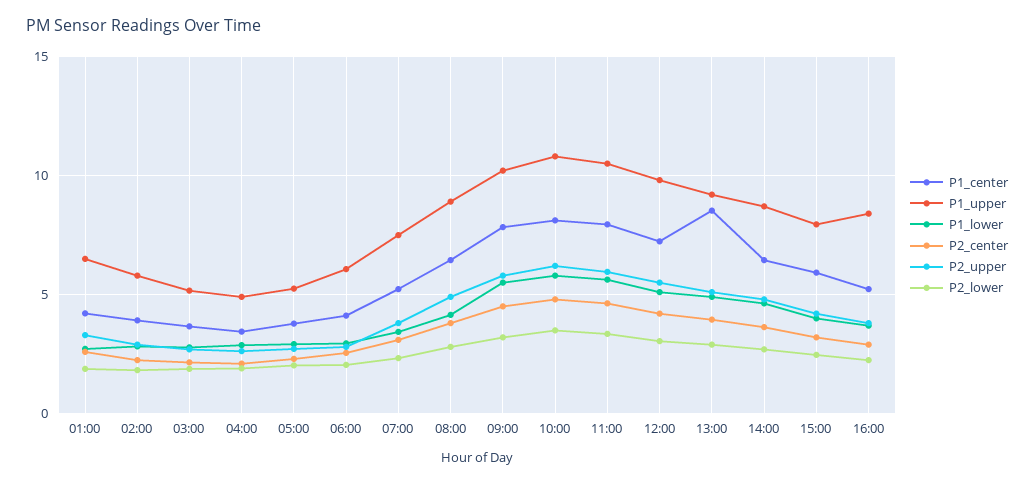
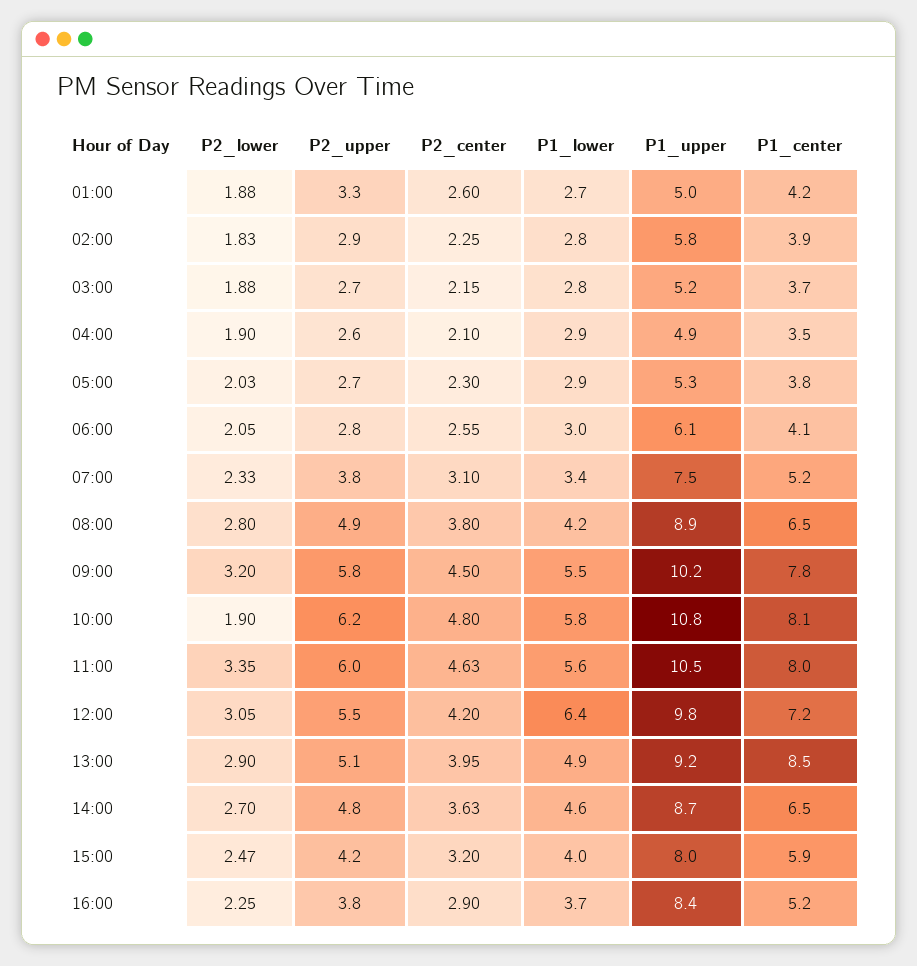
  {
    "P1_center": {
      "01:00": 4.2,
      "02:00": 3.9,
      "03:00": 3.7,
      "04:00": 3.5,
      "05:00": 3.8,
      "06:00": 4.1,
      "07:00": 5.2,
      "08:00": 6.5,
      "09:00": 7.8,
      "10:00": 8.1,
      "11:00": 8,
      "12:00": 7.2,
      "13:00": 8.5,
      "14:00": 6.5,
      "15:00": 5.9,
      "16:00": 5.2
    },
    "P1_upper": {
-     "01:00": 6.5,
+     "01:00": 5,
      "02:00": 5.8,
      "03:00": 5.2,
      "04:00": 4.9,
      "05:00": 5.3,
      "06:00": 6.1,
      "07:00": 7.5,
      "08:00": 8.9,
      "09:00": 10.2,
      "10:00": 10.8,
      "11:00": 10.5,
      "12:00": 9.8,
      "13:00": 9.2,
      "14:00": 8.7,
      "15:00": 8,
      "16:00": 8.4
    },
    "P1_lower": {
      "01:00": 2.7,
      "02:00": 2.8,
      "03:00": 2.8,
      "04:00": 2.9,
      "05:00": 2.9,
      "06:00": 3,
      "07:00": 3.4,
      "08:00": 4.2,
      "09:00": 5.5,
      "10:00": 5.8,
      "11:00": 5.6,
-     "12:00": 5,
+     "12:00": 6.4,
      "13:00": 4.9,
      "14:00": 4.6,
      "15:00": 4,
      "16:00": 3.7
    },
    "P2_center": {
      "01:00": 2.6,
      "02:00": 2.25,
      "03:00": 2.15,
      "04:00": 2.1,
      "05:00": 2.3,
      "06:00": 2.55,
      "07:00": 3.1,
      "08:00": 3.8,
      "09:00": 4.5,
      "10:00": 4.8,
      "11:00": 4.63,
      "12:00": 4.2,
      "13:00": 3.95,
      "14:00": 3.63,
      "15:00": 3.2,
      "16:00": 2.9
    },
    "P2_upper": {
      "01:00": 3.3,
      "02:00": 2.9,
      "03:00": 2.7,
      "04:00": 2.6,
      "05:00": 2.7,
      "06:00": 2.8,
      "07:00": 3.8,
      "08:00": 4.9,
      "09:00": 5.8,
      "10:00": 6.2,
      "11:00": 6,
      "12:00": 5.5,
      "13:00": 5.1,
      "14:00": 4.8,
      "15:00": 4.2,
      "16:00": 3.8
    },
    "P2_lower": {
      "01:00": 1.88,
      "02:00": 1.83,
      "03:00": 1.88,
      "04:00": 1.9,
      "05:00": 2.03,
      "06:00": 2.05,
      "07:00": 2.33,
      "08:00": 2.8,
      "09:00": 3.2,
-     "10:00": 3.5,
+     "10:00": 1.9,
      "11:00": 3.35,
      "12:00": 3.05,
      "13:00": 2.9,
      "14:00": 2.7,
      "15:00": 2.47,
      "16:00": 2.25
    }
  }

